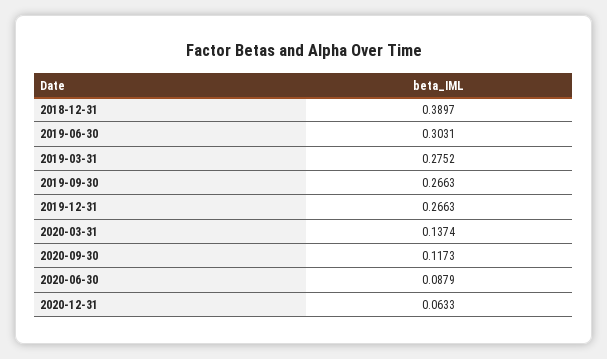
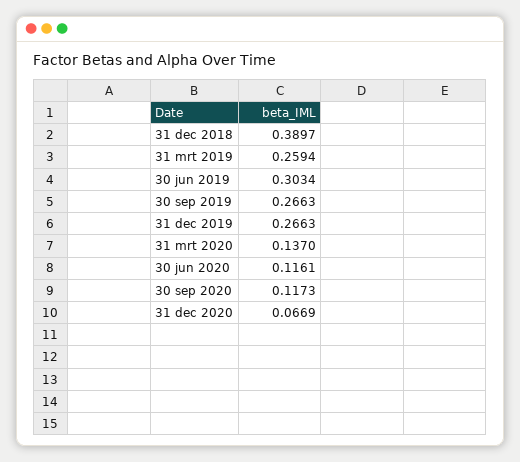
  {
    "2018-12-31": 0.3897,
-   "2019-06-30": 0.3031,
+   "2019-06-30": 0.3034,
-   "2019-03-31": 0.2752,
+   "2019-03-31": 0.2594,
    "2019-09-30": 0.2663,
    "2019-12-31": 0.2663,
-   "2020-03-31": 0.1374,
+   "2020-03-31": 0.137,
    "2020-09-30": 0.1173,
-   "2020-06-30": 0.0879,
+   "2020-06-30": 0.1161,
-   "2020-12-31": 0.0633
+   "2020-12-31": 0.0669
  }

